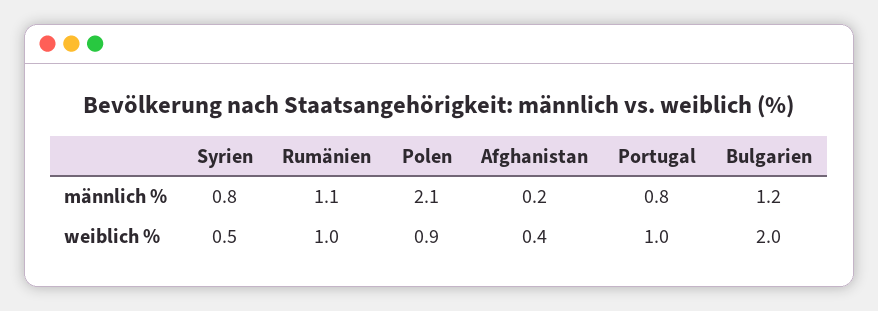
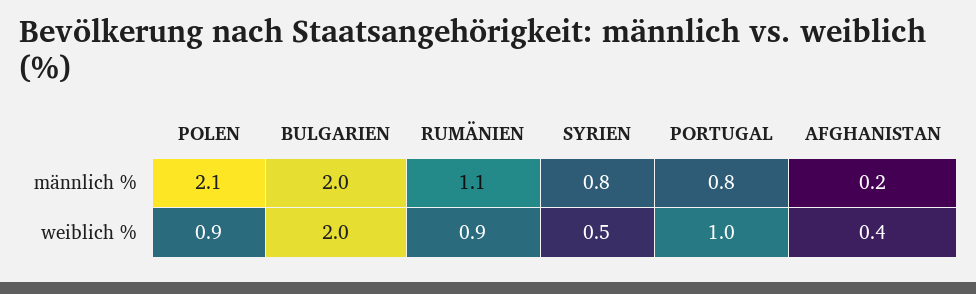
  {
    "Syrien": {
      "männlich %": 0.8,
      "weiblich %": 0.5
    },
    "Rumänien": {
      "männlich %": 1.1,
-     "weiblich %": 1
+     "weiblich %": 0.9
    },
    "Polen": {
      "männlich %": 2.1,
      "weiblich %": 0.9
    },
    "Afghanistan": {
      "männlich %": 0.2,
      "weiblich %": 0.4
    },
    "Portugal": {
      "männlich %": 0.8,
      "weiblich %": 1
    },
    "Bulgarien": {
-     "männlich %": 1.2,
+     "männlich %": 2,
      "weiblich %": 2
    }
  }

